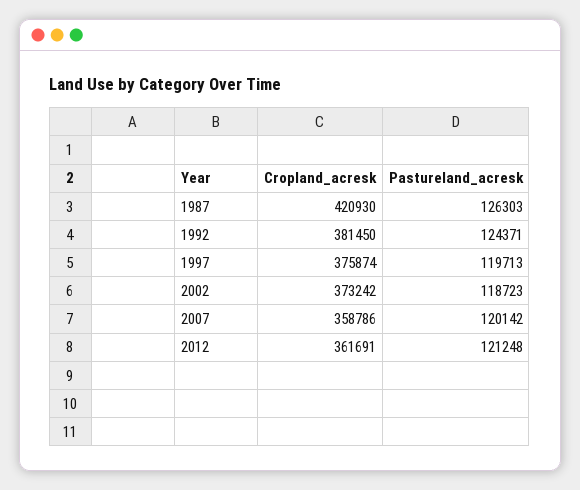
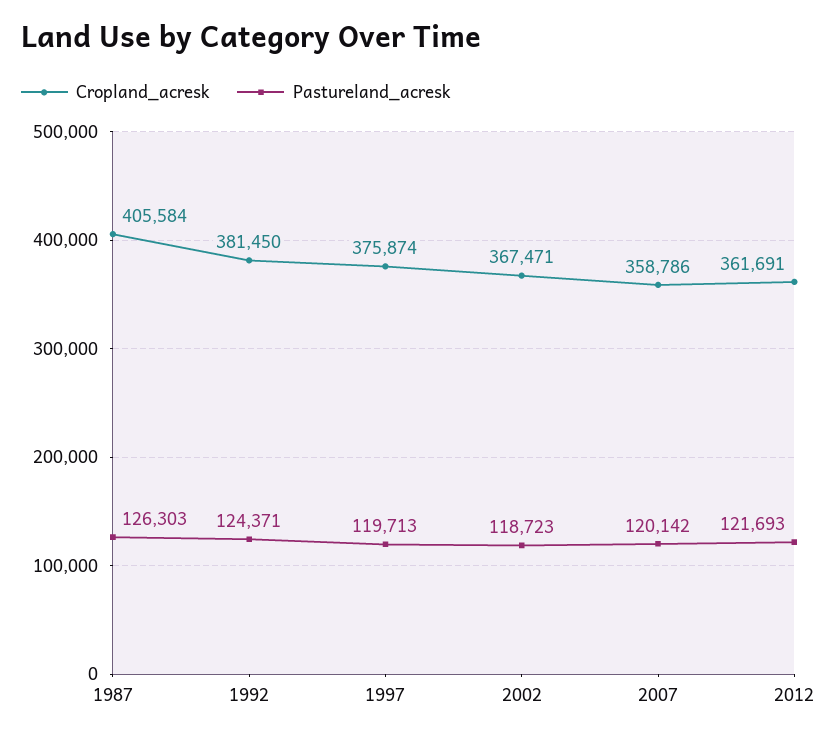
  {
    "Cropland_acresk": {
-     "1987": 420930,
+     "1987": 405584,
      "1992": 381450,
      "1997": 375874,
-     "2002": 373242,
+     "2002": 367471,
      "2007": 358786,
      "2012": 361691
    },
    "Pastureland_acresk": {
      "1987": 126303,
      "1992": 124371,
      "1997": 119713,
      "2002": 118723,
      "2007": 120142,
-     "2012": 121248
+     "2012": 121693
    }
  }

